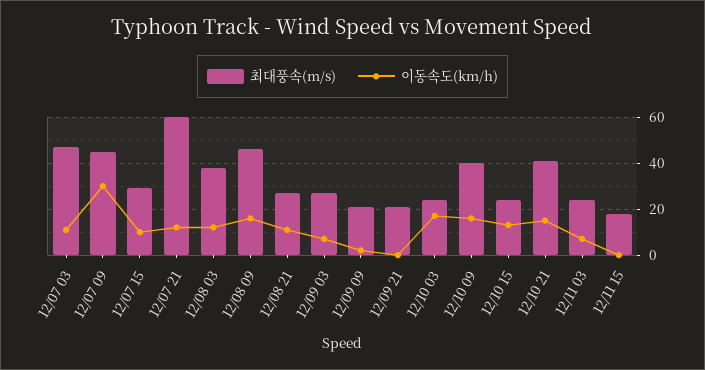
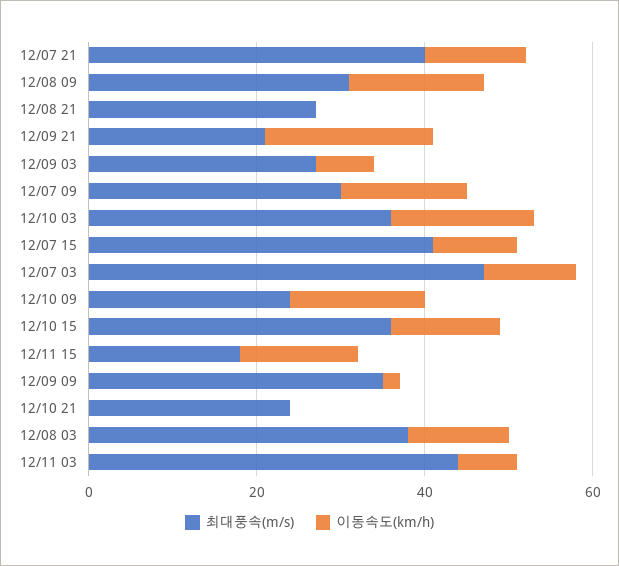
  {
    "최대풍속(m/s)": {
      "12/07 03": 45,
-     "12/07 09": 45,
+     "12/07 09": 30,
-     "12/07 15": 30,
+     "12/07 15": 40,
-     "12/07 21": 60,
+     "12/07 21": 40,
      "12/08 03": 40,
-     "12/08 09": 45,
+     "12/08 09": 30,
      "12/08 21": 25,
      "12/09 03": 25,
-     "12/09 09": 20,
+     "12/09 09": 35,
      "12/09 21": 20,
-     "12/10 03": 25,
+     "12/10 03": 35,
-     "12/10 09": 40,
+     "12/10 09": 25,
-     "12/10 15": 25,
+     "12/10 15": 35,
-     "12/10 21": 40,
+     "12/10 21": 25,
-     "12/11 03": 25,
+     "12/11 03": 45,
      "12/11 15": 20
    },
    "이동속도(km/h)": {
      "12/07 03": 10,
-     "12/07 09": 30,
+     "12/07 09": 15,
      "12/07 15": 10,
      "12/07 21": 10,
      "12/08 03": 10,
      "12/08 09": 15,
-     "12/08 21": 10,
+     "12/08 21": 0,
      "12/09 03": 5,
      "12/09 09": 0,
-     "12/09 21": 0,
+     "12/09 21": 20,
      "12/10 03": 15,
      "12/10 09": 15,
      "12/10 15": 15,
-     "12/10 21": 15,
+     "12/10 21": 0,
      "12/11 03": 5,
-     "12/11 15": 0
+     "12/11 15": 15
    }
  }

